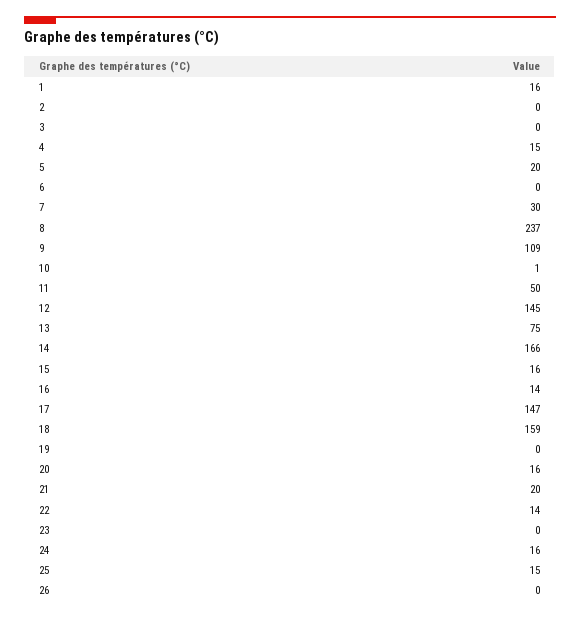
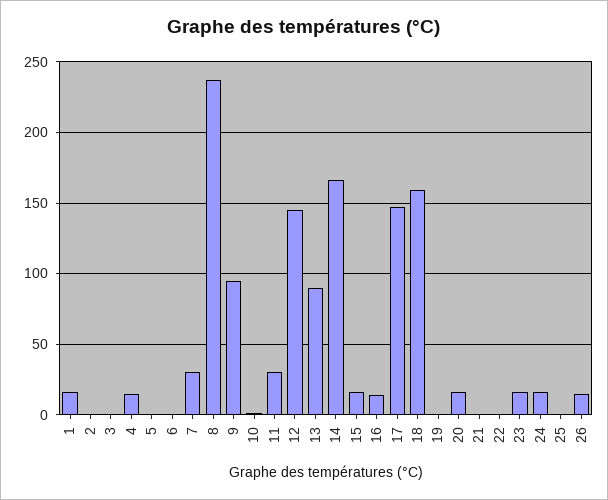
  {
    "1": 16,
    "2": 0,
    "3": 0,
    "4": 15,
-   "5": 20,
+   "5": 0,
    "6": 0,
    "7": 30,
    "8": 237,
-   "9": 109,
+   "9": 95,
    "10": 1,
-   "11": 50,
+   "11": 30,
    "12": 145,
-   "13": 75,
+   "13": 90,
    "14": 166,
    "15": 16,
    "16": 14,
    "17": 147,
    "18": 159,
    "19": 0,
    "20": 16,
-   "21": 20,
+   "21": 0,
-   "22": 14,
+   "22": 0,
-   "23": 0,
+   "23": 15,
    "24": 16,
-   "25": 15,
+   "25": 0,
-   "26": 0
+   "26": 15
  }

